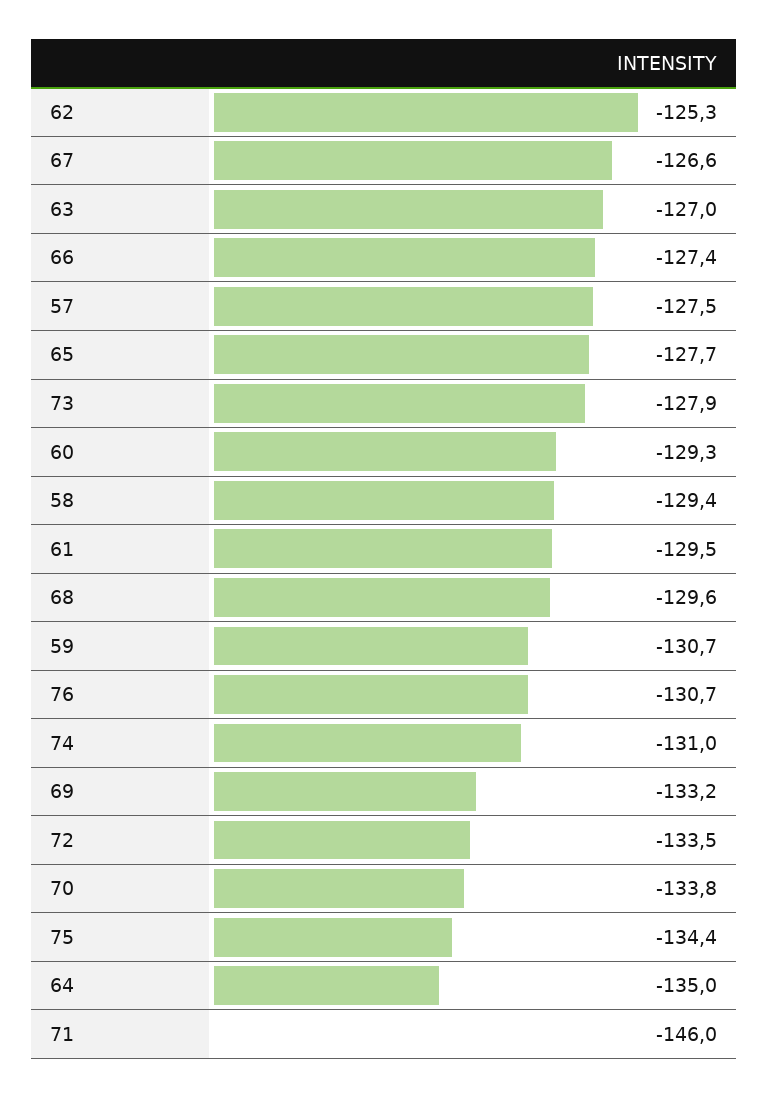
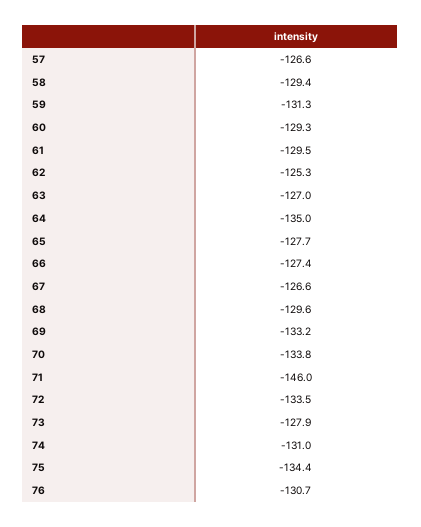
  {
    "62": -125.3,
    "67": -126.6,
    "63": -127,
    "66": -127.4,
-   "57": -127.5,
+   "57": -126.6,
    "65": -127.7,
    "73": -127.9,
    "60": -129.3,
    "58": -129.4,
    "61": -129.5,
    "68": -129.6,
-   "59": -130.7,
+   "59": -131.3,
    "76": -130.7,
    "74": -131,
    "69": -133.2,
    "72": -133.5,
    "70": -133.8,
    "75": -134.4,
    "64": -135,
    "71": -146
  }

